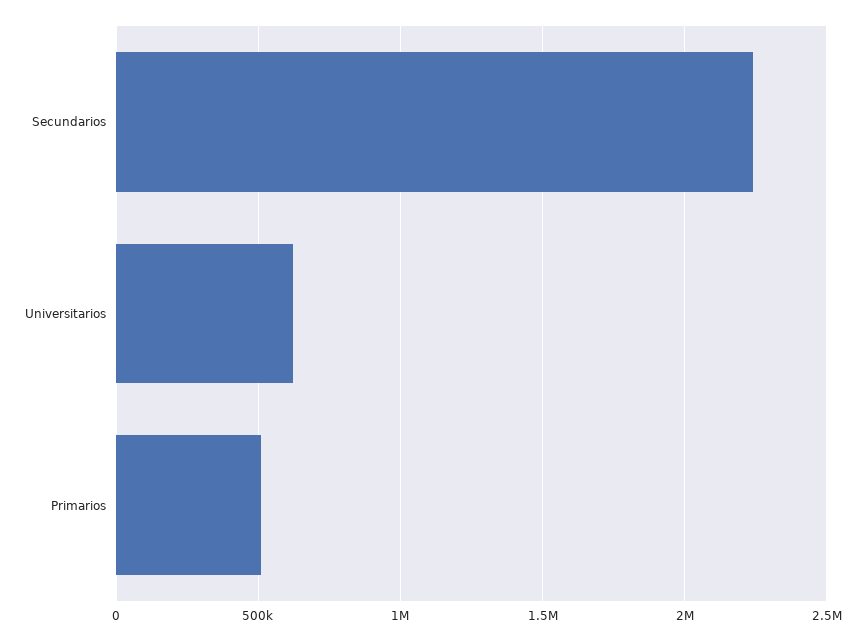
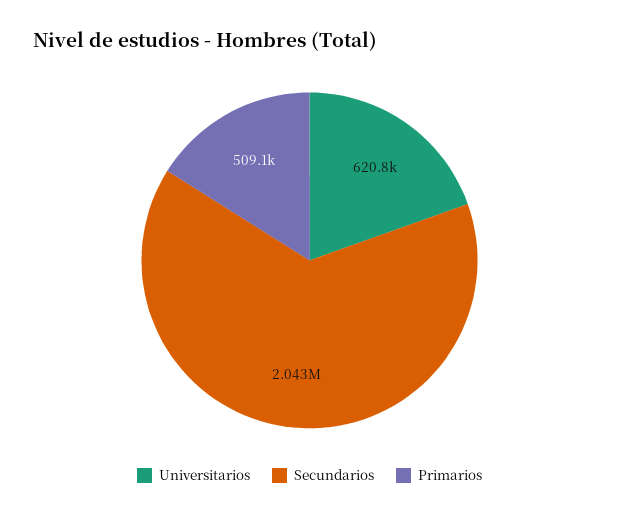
  {
-   "Secundarios": 2250000,
+   "Secundarios": 2043000,
    "Universitarios": 620800,
    "Primarios": 509100
  }

